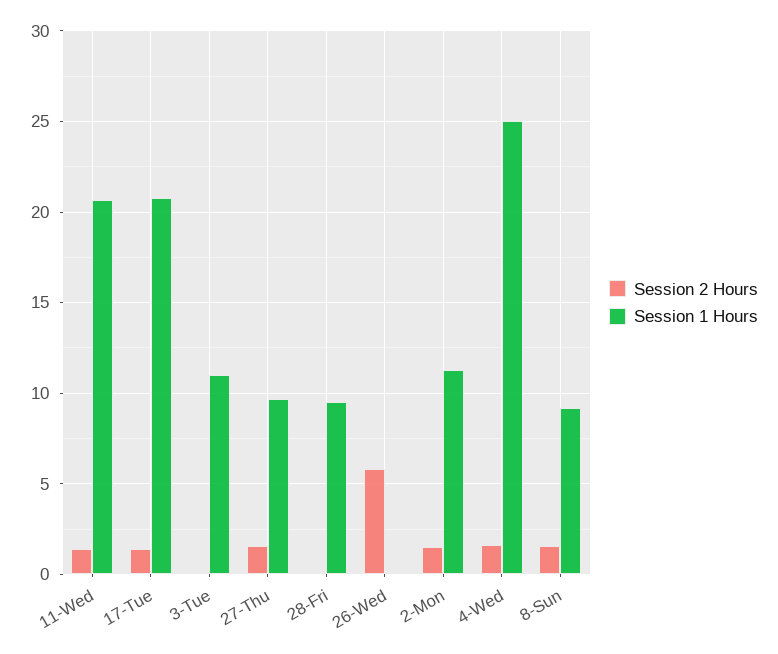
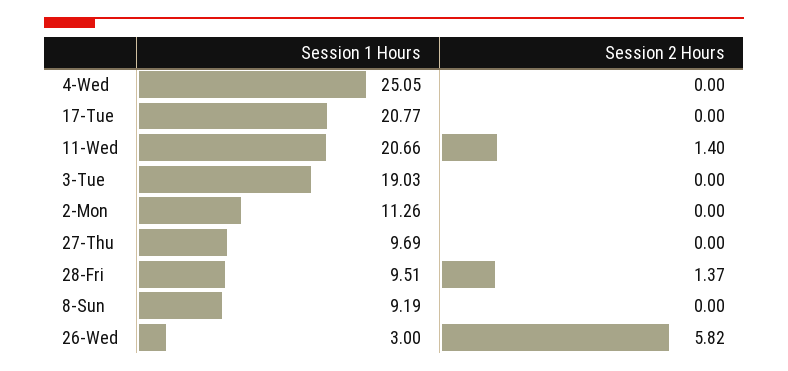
  {
    "Session 2 Hours": {
      "11-Wed": 1.4,
-     "17-Tue": 1.5,
+     "17-Tue": 0,
      "3-Tue": 0,
-     "27-Thu": 1.5,
+     "27-Thu": 0,
-     "28-Fri": 0,
+     "28-Fri": 1.37,
      "26-Wed": 5.82,
-     "2-Mon": 1.5,
+     "2-Mon": 0,
-     "4-Wed": 1.5,
+     "4-Wed": 0,
-     "8-Sun": 1.5
+     "8-Sun": 0
    },
    "Session 1 Hours": {
      "11-Wed": 20.66,
      "17-Tue": 20.77,
-     "3-Tue": 11,
+     "3-Tue": 19.03,
      "27-Thu": 9.69,
      "28-Fri": 9.51,
-     "26-Wed": 0,
+     "26-Wed": 3,
      "2-Mon": 11.26,
      "4-Wed": 25.05,
      "8-Sun": 9.19
    }
  }

